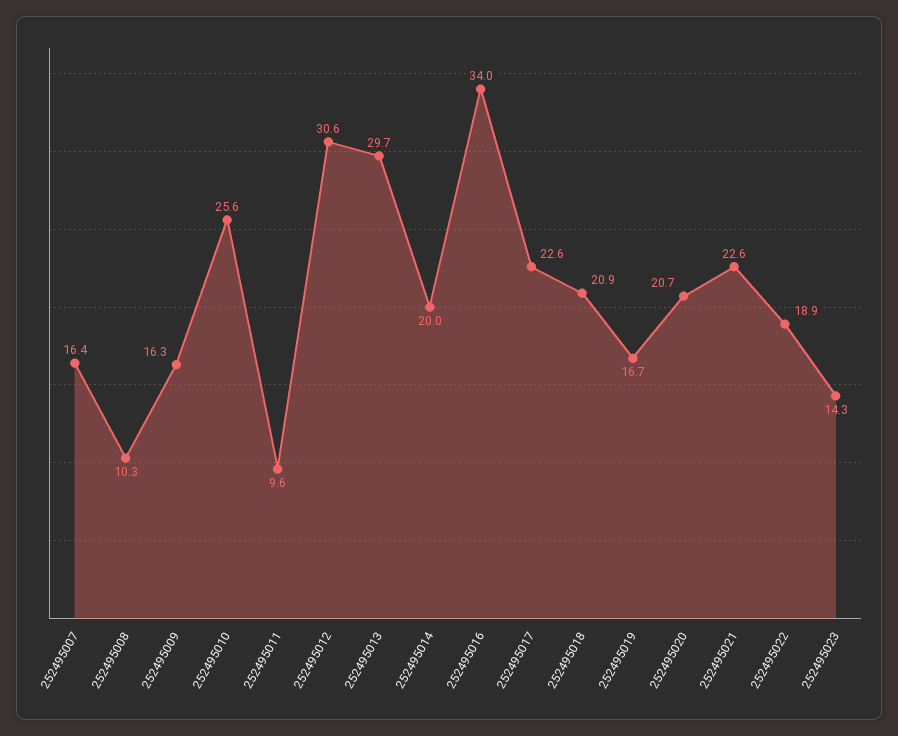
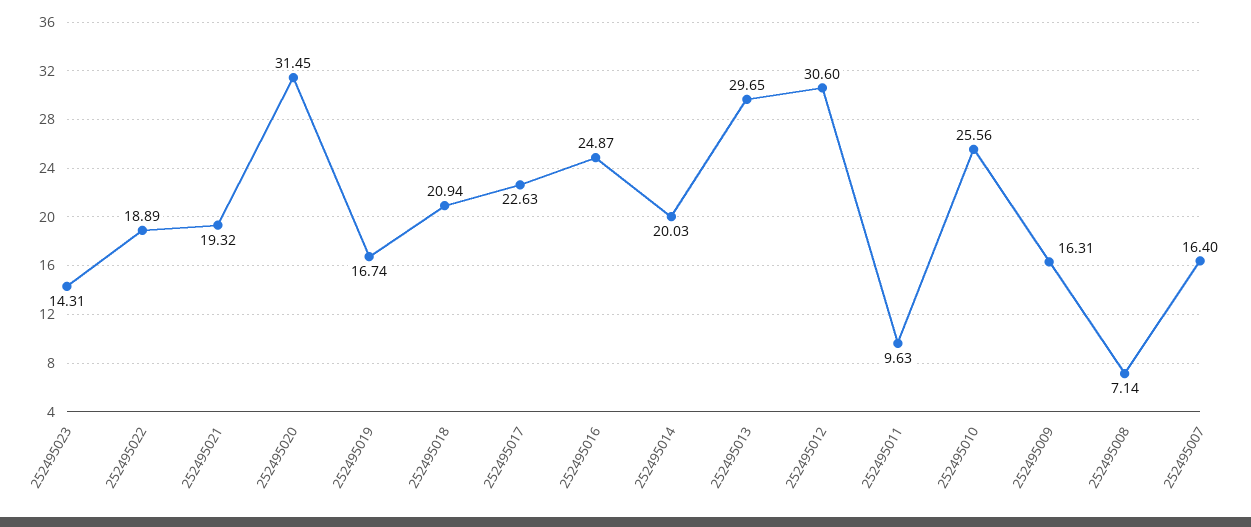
  {
    "252495007": 16.4,
-   "252495008": 10.3,
+   "252495008": 7.14,
    "252495009": 16.31,
    "252495010": 25.56,
    "252495011": 9.63,
    "252495012": 30.6,
    "252495013": 29.65,
    "252495014": 20.03,
-   "252495016": 34,
+   "252495016": 24.87,
    "252495017": 22.63,
    "252495018": 20.94,
    "252495019": 16.74,
-   "252495020": 20.7,
+   "252495020": 31.45,
-   "252495021": 22.6,
+   "252495021": 19.32,
    "252495022": 18.89,
    "252495023": 14.31
  }

